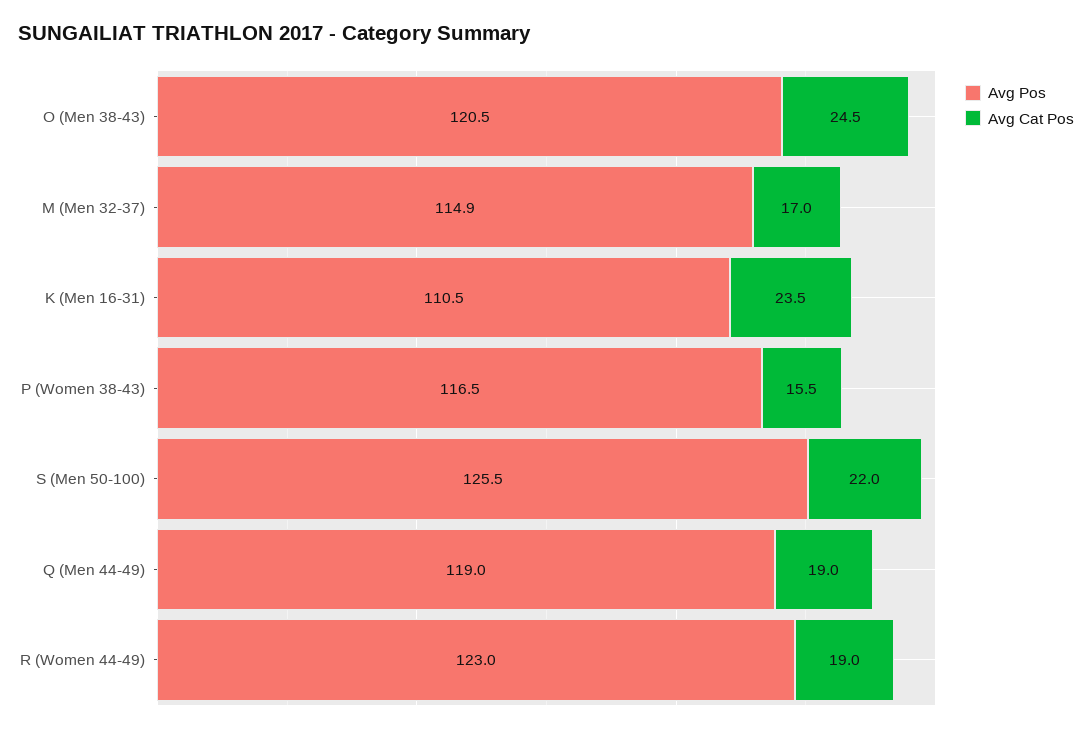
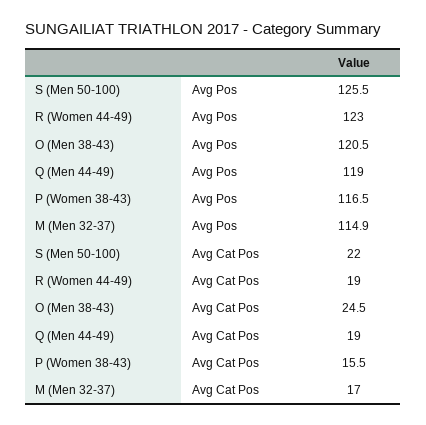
  {
    "Avg Pos": {
      "O (Men 38-43)": 120.5,
      "M (Men 32-37)": 114.9,
-     "K (Men 16-31)": 110.5,
      "P (Women 38-43)": 116.5,
      "S (Men 50-100)": 125.5,
      "Q (Men 44-49)": 119,
      "R (Women 44-49)": 123
    },
    "Avg Cat Pos": {
      "O (Men 38-43)": 24.5,
      "M (Men 32-37)": 17,
-     "K (Men 16-31)": 23.5,
      "P (Women 38-43)": 15.5,
      "S (Men 50-100)": 22,
      "Q (Men 44-49)": 19,
      "R (Women 44-49)": 19
    }
  }

